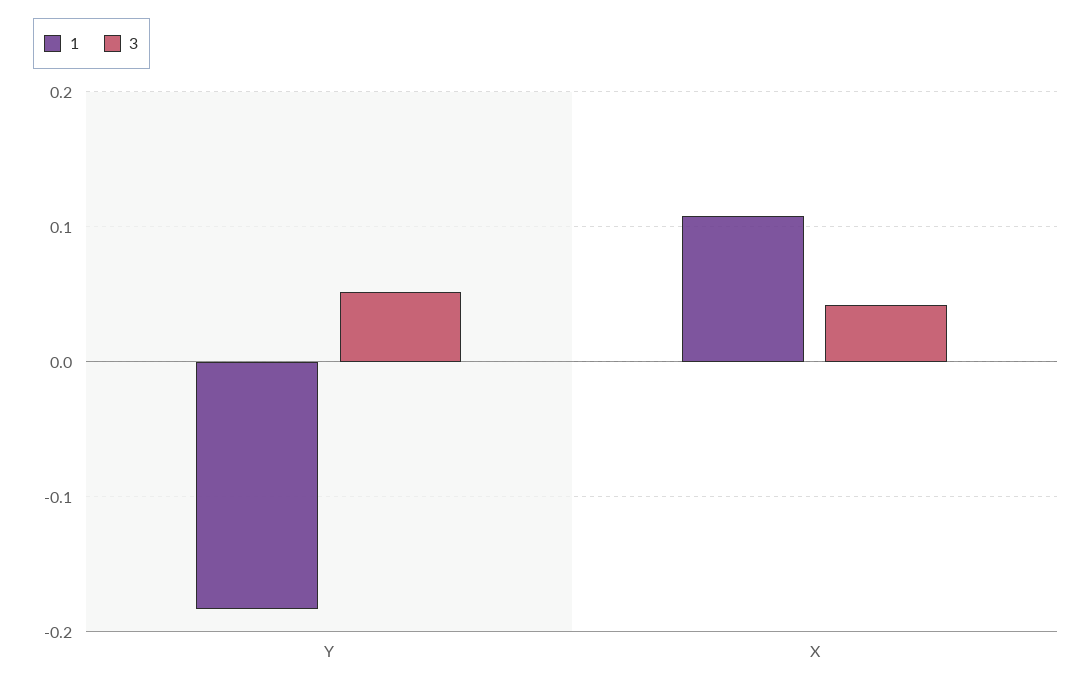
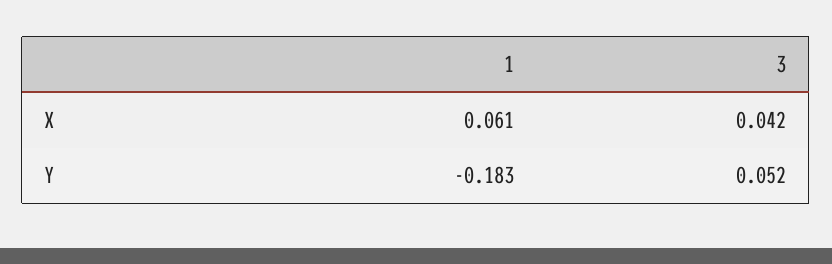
  {
    "1": {
      "Y": -0.183,
-     "X": 0.11
+     "X": 0.061
    },
    "3": {
      "Y": 0.052,
      "X": 0.042
    }
  }

